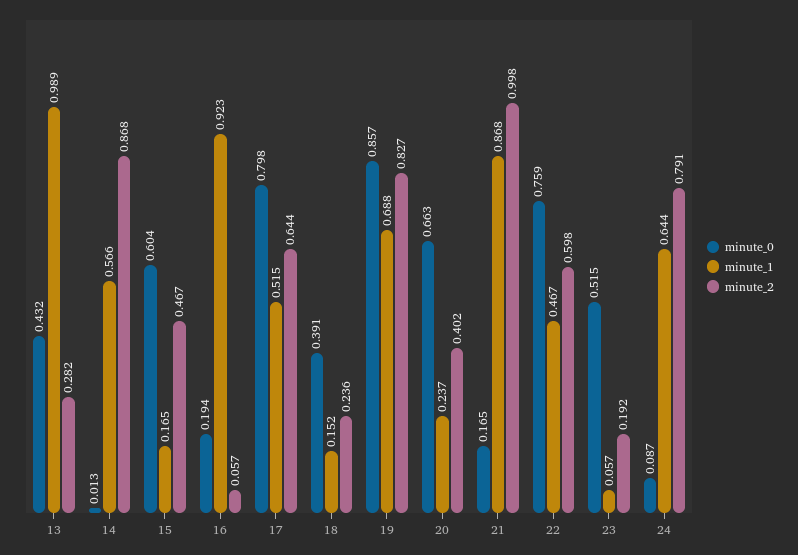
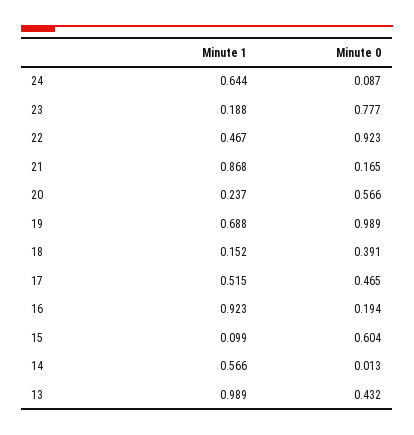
  {
    "minute_0": {
      "13": 0.432,
      "14": 0.013,
      "15": 0.604,
      "16": 0.194,
-     "17": 0.798,
+     "17": 0.465,
      "18": 0.391,
-     "19": 0.857,
+     "19": 0.989,
-     "20": 0.663,
+     "20": 0.566,
      "21": 0.165,
-     "22": 0.759,
+     "22": 0.923,
-     "23": 0.515,
+     "23": 0.777,
      "24": 0.087
    },
    "minute_1": {
      "13": 0.989,
      "14": 0.566,
-     "15": 0.165,
+     "15": 0.099,
      "16": 0.923,
      "17": 0.515,
      "18": 0.152,
      "19": 0.688,
      "20": 0.237,
      "21": 0.868,
      "22": 0.467,
-     "23": 0.057,
+     "23": 0.188,
      "24": 0.644
-   },
+   }
-   "minute_2": {
-     "13": 0.282,
-     "14": 0.868,
-     "15": 0.467,
-     "16": 0.057,
-     "17": 0.644,
-     "18": 0.236,
-     "19": 0.827,
-     "20": 0.402,
-     "21": 0.998,
-     "22": 0.598,
-     "23": 0.192,
-     "24": 0.791
-   }
  }

